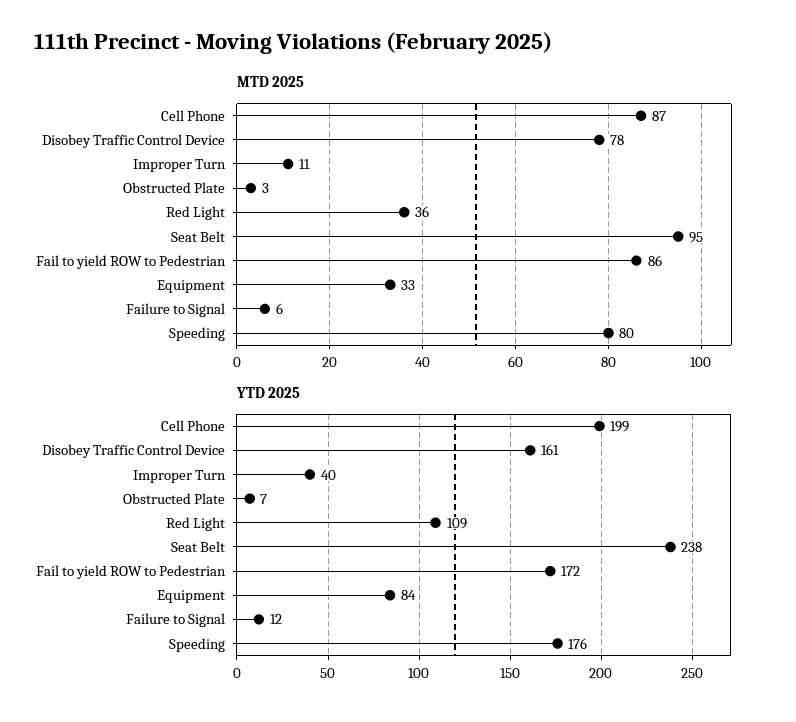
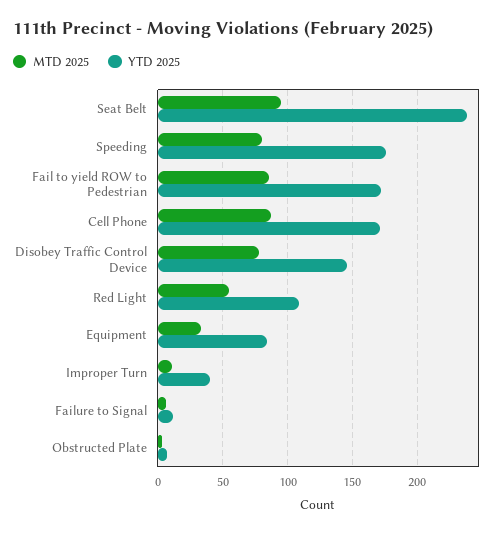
  {
    "MTD 2025": {
      "Cell Phone": 87,
      "Disobey Traffic Control Device": 78,
      "Improper Turn": 11,
      "Obstructed Plate": 3,
-     "Red Light": 36,
+     "Red Light": 55,
      "Seat Belt": 95,
      "Fail to yield ROW to Pedestrian": 86,
      "Equipment": 33,
      "Failure to Signal": 6,
      "Speeding": 80
    },
    "YTD 2025": {
-     "Cell Phone": 199,
+     "Cell Phone": 170,
-     "Disobey Traffic Control Device": 161,
+     "Disobey Traffic Control Device": 145,
      "Improper Turn": 40,
      "Obstructed Plate": 7,
      "Red Light": 109,
      "Seat Belt": 238,
      "Fail to yield ROW to Pedestrian": 172,
      "Equipment": 84,
      "Failure to Signal": 12,
      "Speeding": 176
    }
  }

